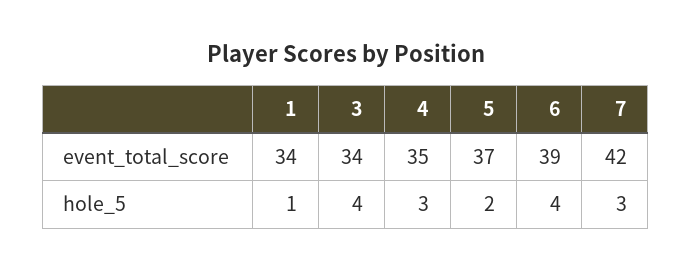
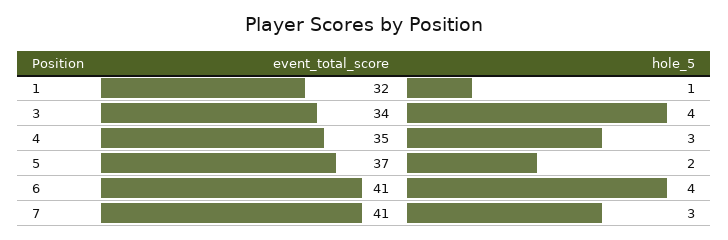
  {
    "1": {
-     "event_total_score": 34,
+     "event_total_score": 32,
      "hole_5": 1
    },
    "3": {
      "event_total_score": 34,
      "hole_5": 4
    },
    "4": {
      "event_total_score": 35,
      "hole_5": 3
    },
    "5": {
      "event_total_score": 37,
      "hole_5": 2
    },
    "6": {
-     "event_total_score": 39,
+     "event_total_score": 41,
      "hole_5": 4
    },
    "7": {
-     "event_total_score": 42,
+     "event_total_score": 41,
      "hole_5": 3
    }
  }

